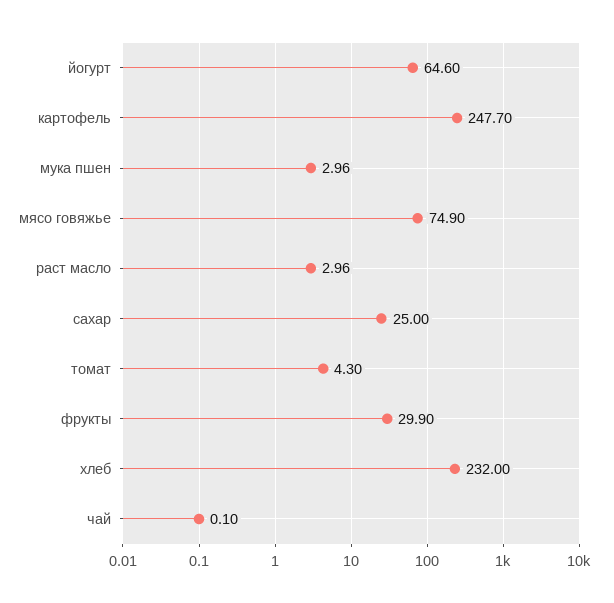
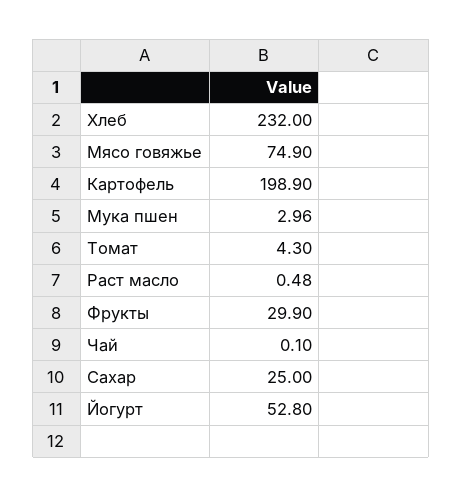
  {
-   "йогурт": 64.6,
+   "йогурт": 52.8,
-   "картофель": 247.7,
+   "картофель": 198.9,
    "мука пшен": 2.96,
    "мясо говяжье": 74.9,
-   "раст масло": 2.96,
+   "раст масло": 0.48,
    "сахар": 25,
    "томат": 4.3,
    "фрукты": 29.9,
    "хлеб": 232,
    "чай": 0.1
  }

